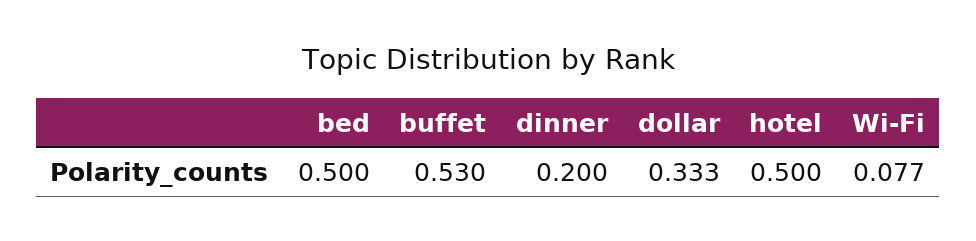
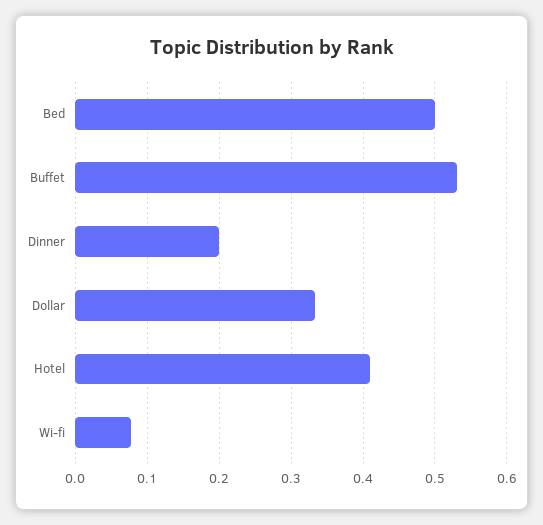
  {
    "bed": 0.5,
    "buffet": 0.53,
    "dinner": 0.2,
    "dollar": 0.333,
-   "hotel": 0.5,
+   "hotel": 0.41,
    "Wi-Fi": 0.077
  }

